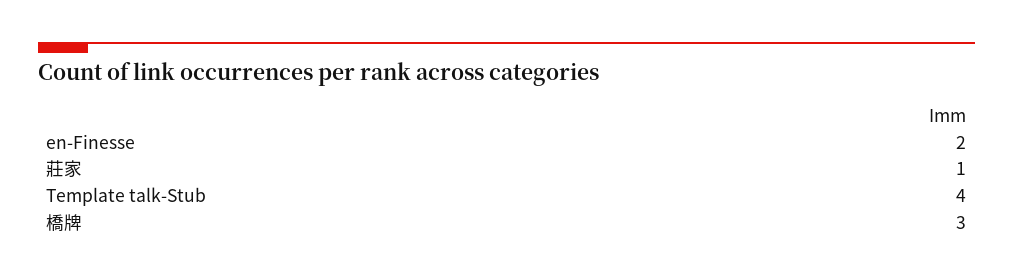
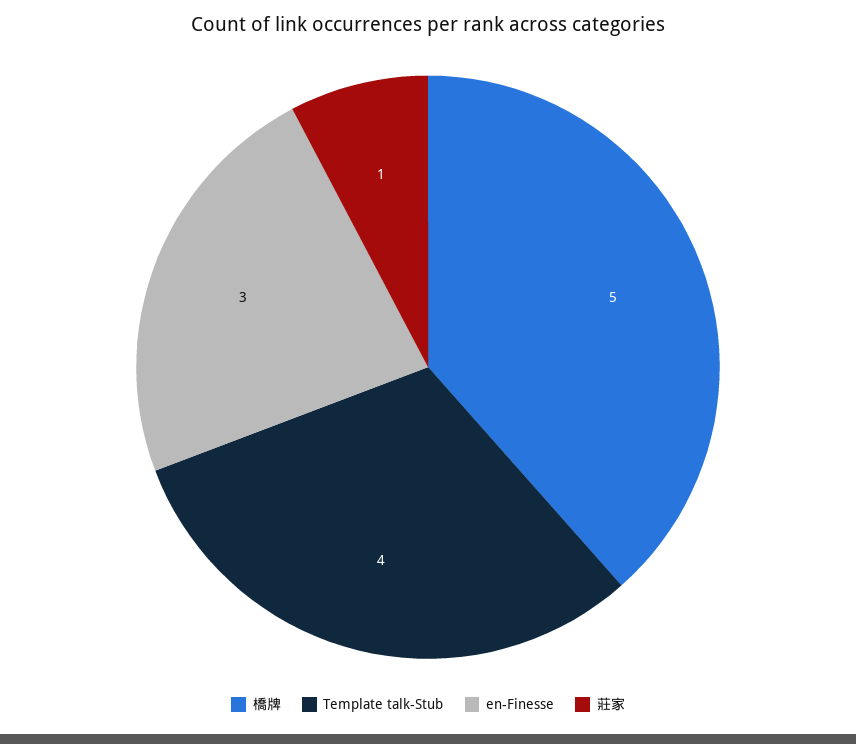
  {
-   "en-Finesse": 2,
+   "en-Finesse": 3,
    "莊家": 1,
    "Template talk-Stub": 4,
-   "橋牌": 3
+   "橋牌": 5
  }

